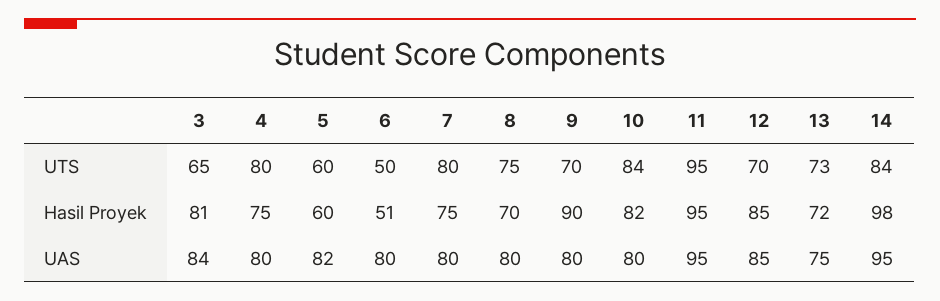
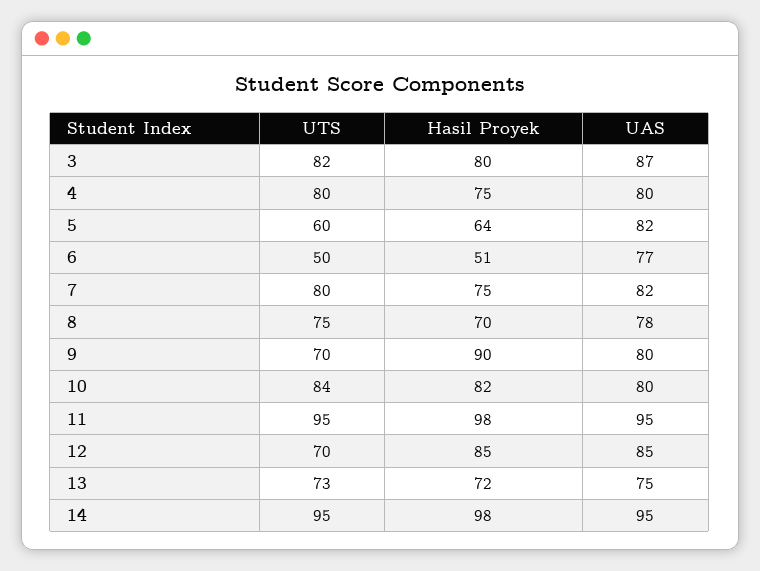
  {
    "3": {
-     "UTS": 65,
+     "UTS": 82,
-     "Hasil Proyek": 81,
+     "Hasil Proyek": 80,
-     "UAS": 84
+     "UAS": 87
    },
    "4": {
      "UTS": 80,
      "Hasil Proyek": 75,
      "UAS": 80
    },
    "5": {
      "UTS": 60,
-     "Hasil Proyek": 60,
+     "Hasil Proyek": 64,
      "UAS": 82
    },
    "6": {
      "UTS": 50,
      "Hasil Proyek": 51,
-     "UAS": 80
+     "UAS": 77
    },
    "7": {
      "UTS": 80,
      "Hasil Proyek": 75,
-     "UAS": 80
+     "UAS": 82
    },
    "8": {
      "UTS": 75,
      "Hasil Proyek": 70,
-     "UAS": 80
+     "UAS": 78
    },
    "9": {
      "UTS": 70,
      "Hasil Proyek": 90,
      "UAS": 80
    },
    "10": {
      "UTS": 84,
      "Hasil Proyek": 82,
      "UAS": 80
    },
    "11": {
      "UTS": 95,
-     "Hasil Proyek": 95,
+     "Hasil Proyek": 98,
      "UAS": 95
    },
    "12": {
      "UTS": 70,
      "Hasil Proyek": 85,
      "UAS": 85
    },
    "13": {
      "UTS": 73,
      "Hasil Proyek": 72,
      "UAS": 75
    },
    "14": {
-     "UTS": 84,
+     "UTS": 95,
      "Hasil Proyek": 98,
      "UAS": 95
    }
  }

